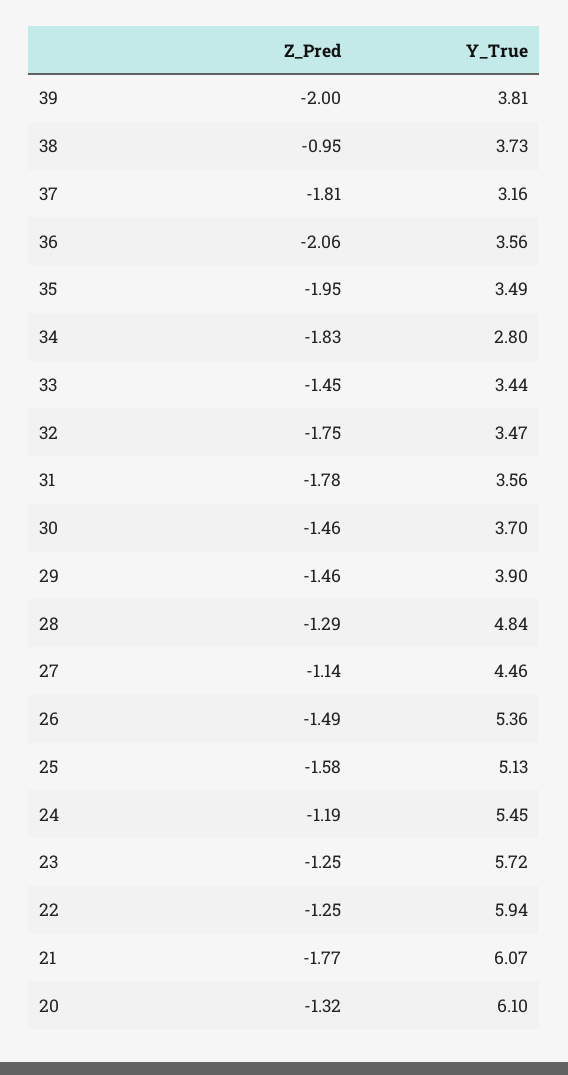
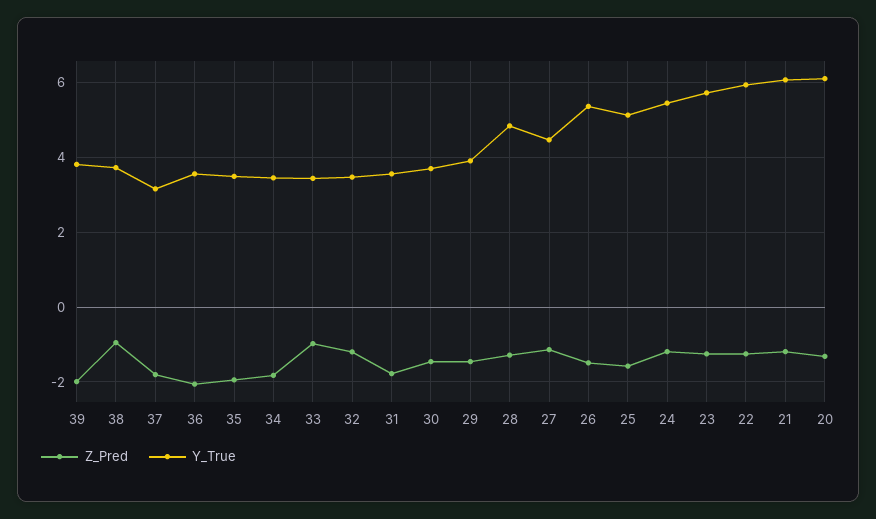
  {
    "Z_Pred": {
      "39": -2,
      "38": -0.95,
      "37": -1.81,
      "36": -2.06,
      "35": -1.95,
      "34": -1.83,
-     "33": -1.45,
+     "33": -1,
-     "32": -1.75,
+     "32": -1.2,
      "31": -1.78,
      "30": -1.46,
      "29": -1.46,
      "28": -1.29,
      "27": -1.14,
      "26": -1.49,
      "25": -1.58,
      "24": -1.19,
      "23": -1.25,
      "22": -1.25,
-     "21": -1.77,
+     "21": -1.2,
      "20": -1.32
    },
    "Y_True": {
      "39": 3.81,
      "38": 3.73,
      "37": 3.16,
      "36": 3.56,
      "35": 3.49,
-     "34": 2.8,
+     "34": 3.4,
      "33": 3.44,
      "32": 3.47,
      "31": 3.56,
      "30": 3.7,
      "29": 3.9,
      "28": 4.84,
      "27": 4.46,
      "26": 5.36,
      "25": 5.13,
      "24": 5.45,
      "23": 5.72,
      "22": 5.94,
      "21": 6.07,
      "20": 6.1
    }
  }

